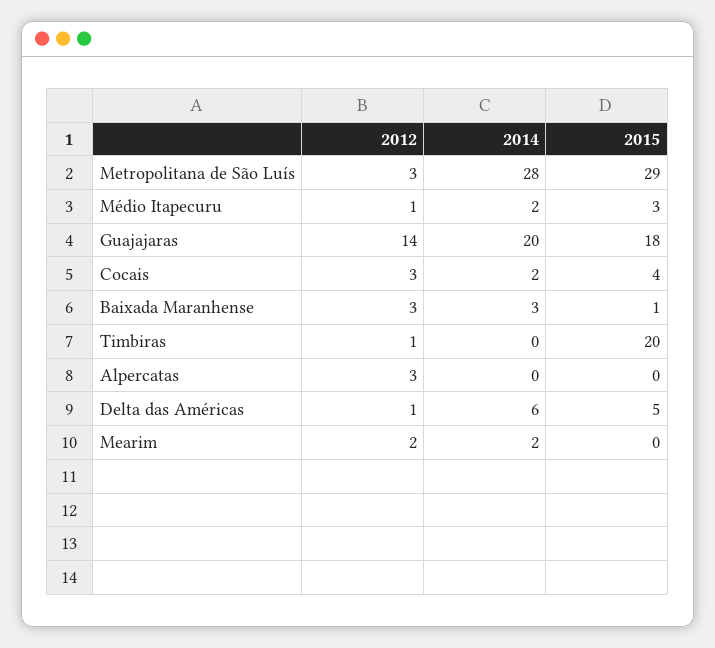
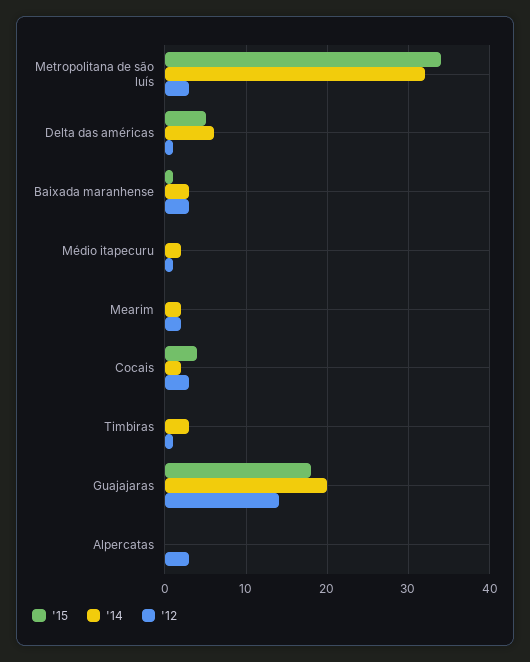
  {
    "2012": {
      "Metropolitana de São Luís": 3,
      "Médio Itapecuru": 1,
      "Guajajaras": 14,
      "Cocais": 3,
      "Baixada Maranhense": 3,
      "Timbiras": 1,
      "Alpercatas": 3,
      "Delta das Américas": 1,
      "Mearim": 2
    },
    "2014": {
-     "Metropolitana de São Luís": 28,
+     "Metropolitana de São Luís": 32,
      "Médio Itapecuru": 2,
      "Guajajaras": 20,
      "Cocais": 2,
      "Baixada Maranhense": 3,
-     "Timbiras": 0,
+     "Timbiras": 3,
      "Alpercatas": 0,
      "Delta das Américas": 6,
      "Mearim": 2
    },
    "2015": {
-     "Metropolitana de São Luís": 29,
+     "Metropolitana de São Luís": 34,
-     "Médio Itapecuru": 3,
+     "Médio Itapecuru": 0,
      "Guajajaras": 18,
      "Cocais": 4,
      "Baixada Maranhense": 1,
-     "Timbiras": 20,
+     "Timbiras": 0,
      "Alpercatas": 0,
      "Delta das Américas": 5,
      "Mearim": 0
    }
  }

